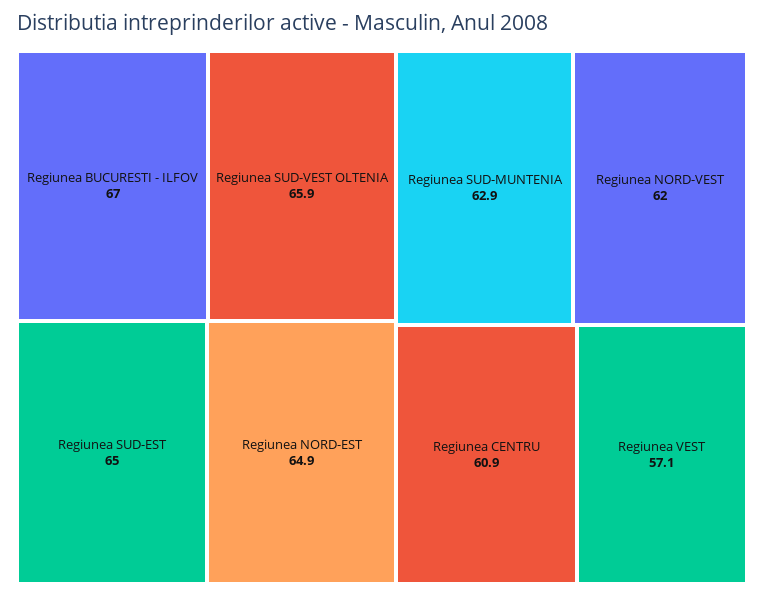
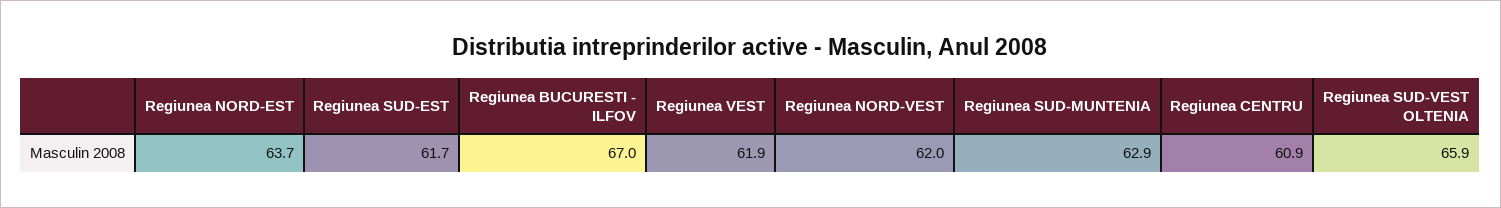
  {
    "Regiunea BUCURESTI - ILFOV": 67,
    "Regiunea SUD-VEST OLTENIA": 65.9,
-   "Regiunea SUD-EST": 65,
+   "Regiunea SUD-EST": 61.7,
-   "Regiunea NORD-EST": 64.9,
+   "Regiunea NORD-EST": 63.7,
    "Regiunea SUD-MUNTENIA": 62.9,
    "Regiunea NORD-VEST": 62,
    "Regiunea CENTRU": 60.9,
-   "Regiunea VEST": 57.1
+   "Regiunea VEST": 61.9
  }

